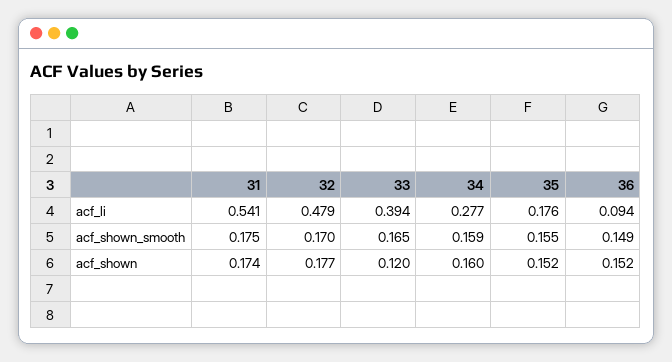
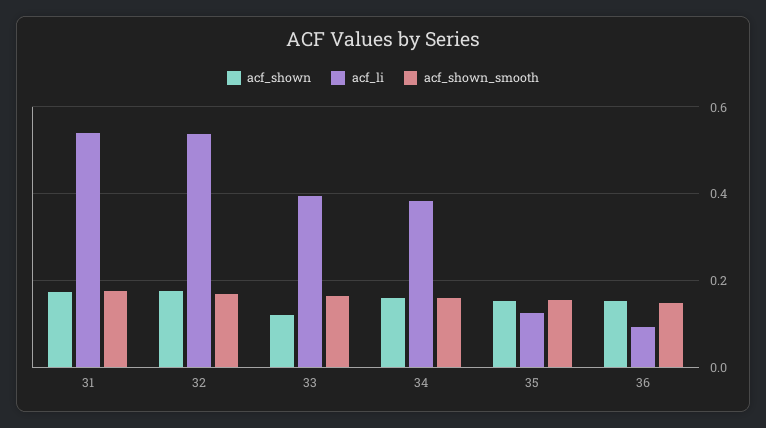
  {
    "acf_li": {
      "31": 0.541,
-     "32": 0.479,
+     "32": 0.54,
      "33": 0.394,
-     "34": 0.277,
+     "34": 0.38,
-     "35": 0.176,
+     "35": 0.12,
      "36": 0.094
    },
    "acf_shown_smooth": {
      "31": 0.175,
      "32": 0.17,
      "33": 0.165,
      "34": 0.159,
      "35": 0.155,
      "36": 0.149
    },
    "acf_shown": {
      "31": 0.174,
      "32": 0.177,
      "33": 0.12,
      "34": 0.16,
      "35": 0.152,
      "36": 0.152
    }
  }

